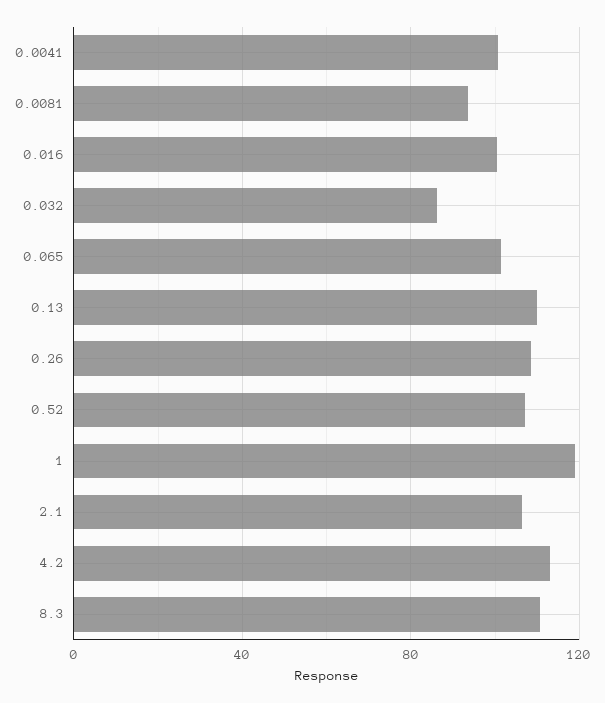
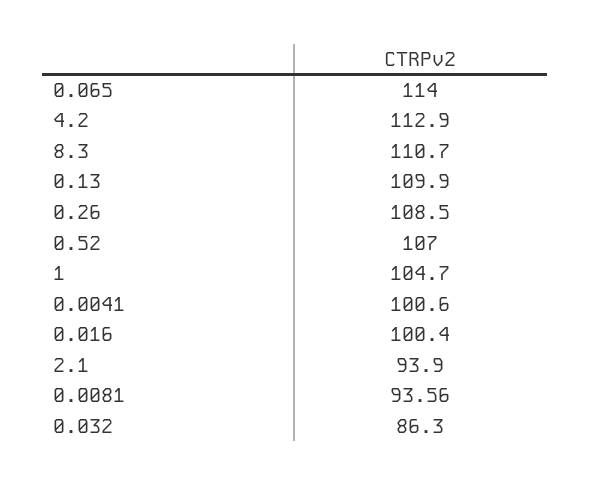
  {
    "0.0041": 100.6,
    "0.0081": 93.56,
    "0.016": 100.4,
    "0.032": 86.3,
-   "0.065": 100,
+   "0.065": 114,
    "0.13": 109.9,
    "0.26": 108.5,
    "0.52": 107,
-   "1": 120,
+   "1": 104.7,
-   "2.1": 105,
+   "2.1": 93.9,
    "4.2": 112.9,
    "8.3": 110.7
  }

